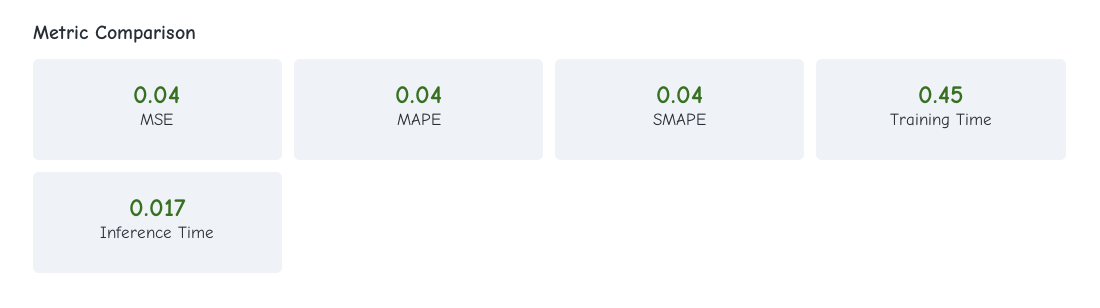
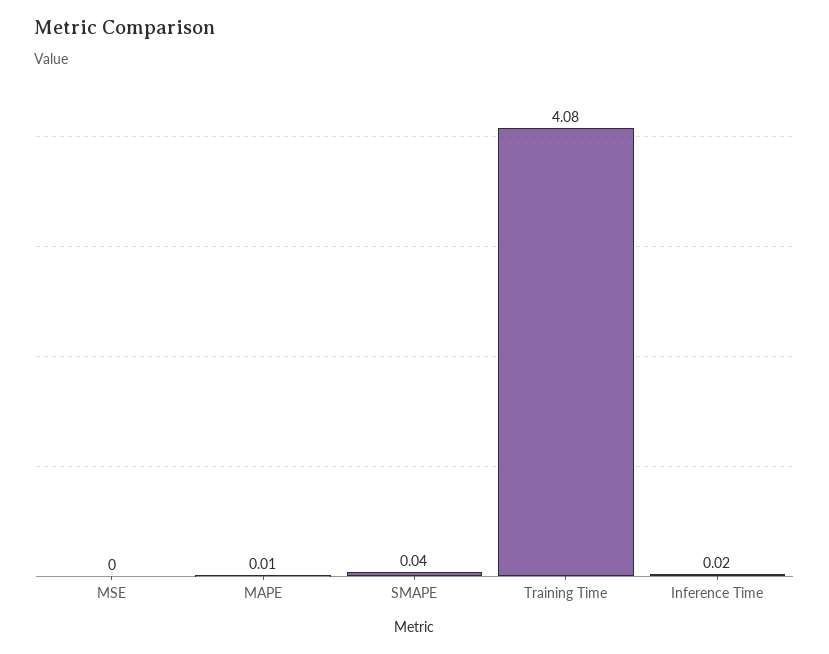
  {
-   "MSE": 0.04,
+   "MSE": 0,
-   "MAPE": 0.04,
+   "MAPE": 0.01,
    "SMAPE": 0.04,
-   "Training Time": 0.45,
+   "Training Time": 4.08,
    "Inference Time": 0.017
  }

